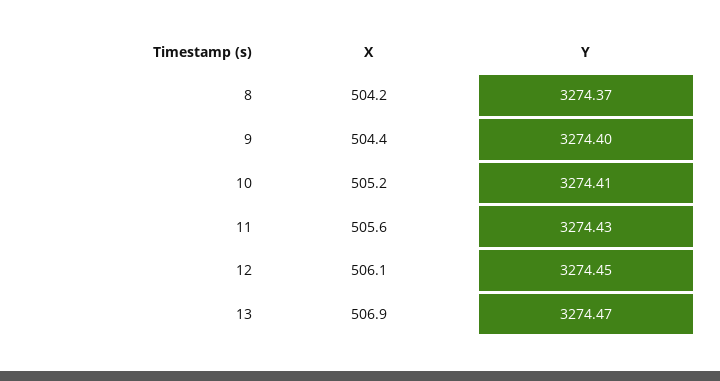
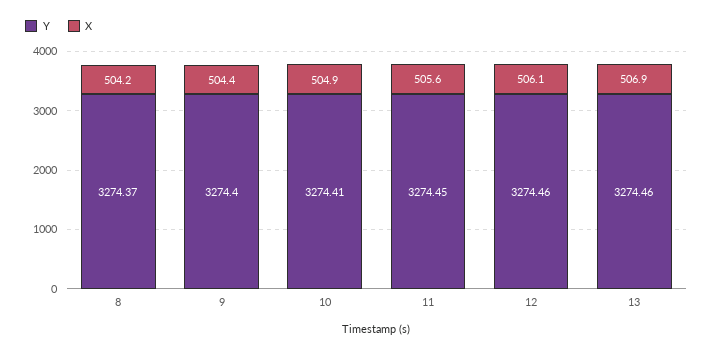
  {
    "X": {
      "8": 504.2,
      "9": 504.4,
-     "10": 505.2,
+     "10": 504.9,
      "11": 505.6,
      "12": 506.1,
      "13": 506.9
    },
    "Y": {
      "8": 3274.37,
      "9": 3274.4,
      "10": 3274.41,
-     "11": 3274.43,
+     "11": 3274.45,
-     "12": 3274.45,
+     "12": 3274.46,
-     "13": 3274.47
+     "13": 3274.46
    }
  }

